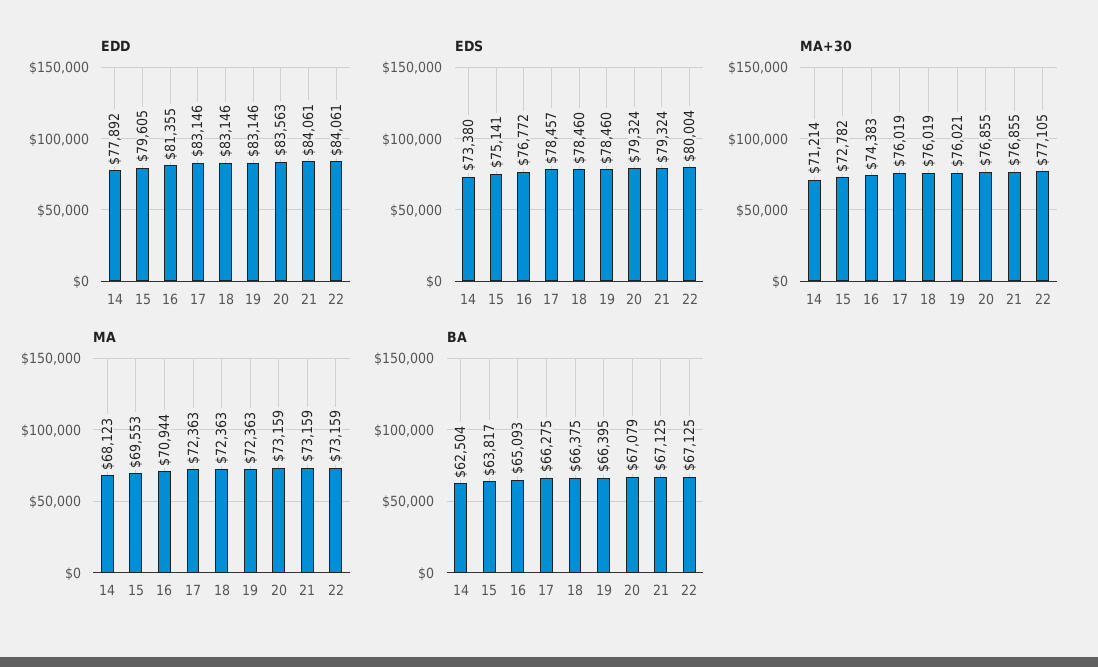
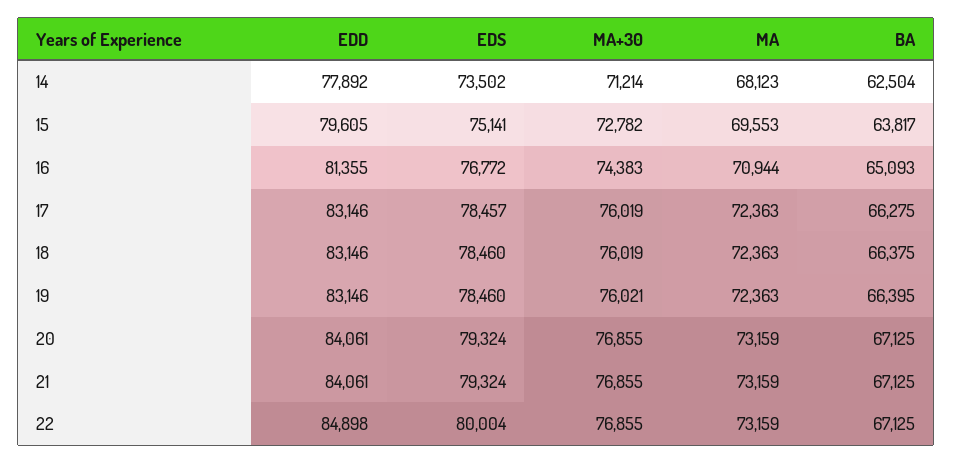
  {
    "EDD": {
      "14": 77892,
      "15": 79605,
      "16": 81355,
      "17": 83146,
      "18": 83146,
      "19": 83146,
-     "20": 83563,
+     "20": 84061,
      "21": 84061,
-     "22": 84061
+     "22": 84898
    },
    "EDS": {
-     "14": 73380,
+     "14": 73502,
      "15": 75141,
      "16": 76772,
      "17": 78457,
      "18": 78460,
      "19": 78460,
      "20": 79324,
      "21": 79324,
      "22": 80004
    },
    "MA+30": {
      "14": 71214,
      "15": 72782,
      "16": 74383,
      "17": 76019,
      "18": 76019,
      "19": 76021,
      "20": 76855,
      "21": 76855,
-     "22": 77105
+     "22": 76855
    },
    "MA": {
      "14": 68123,
      "15": 69553,
      "16": 70944,
      "17": 72363,
      "18": 72363,
      "19": 72363,
      "20": 73159,
      "21": 73159,
      "22": 73159
    },
    "BA": {
      "14": 62504,
      "15": 63817,
      "16": 65093,
      "17": 66275,
      "18": 66375,
      "19": 66395,
-     "20": 67079,
+     "20": 67125,
      "21": 67125,
      "22": 67125
    }
  }

